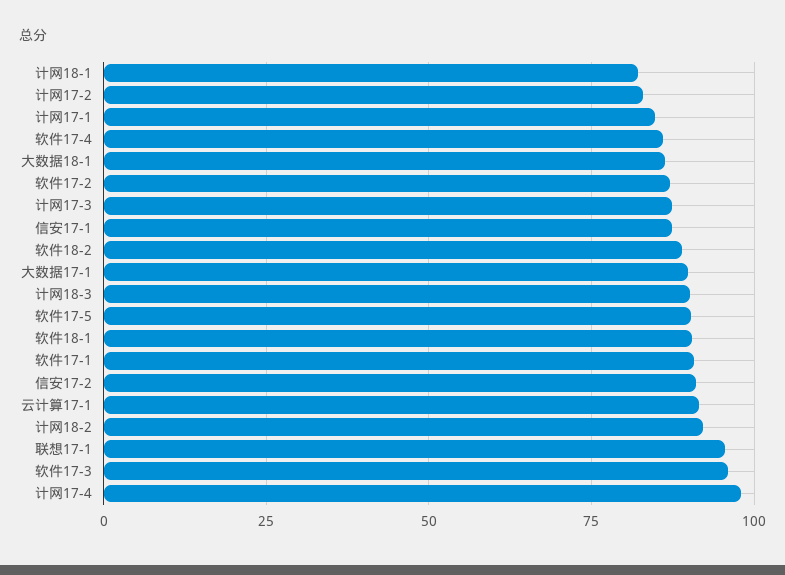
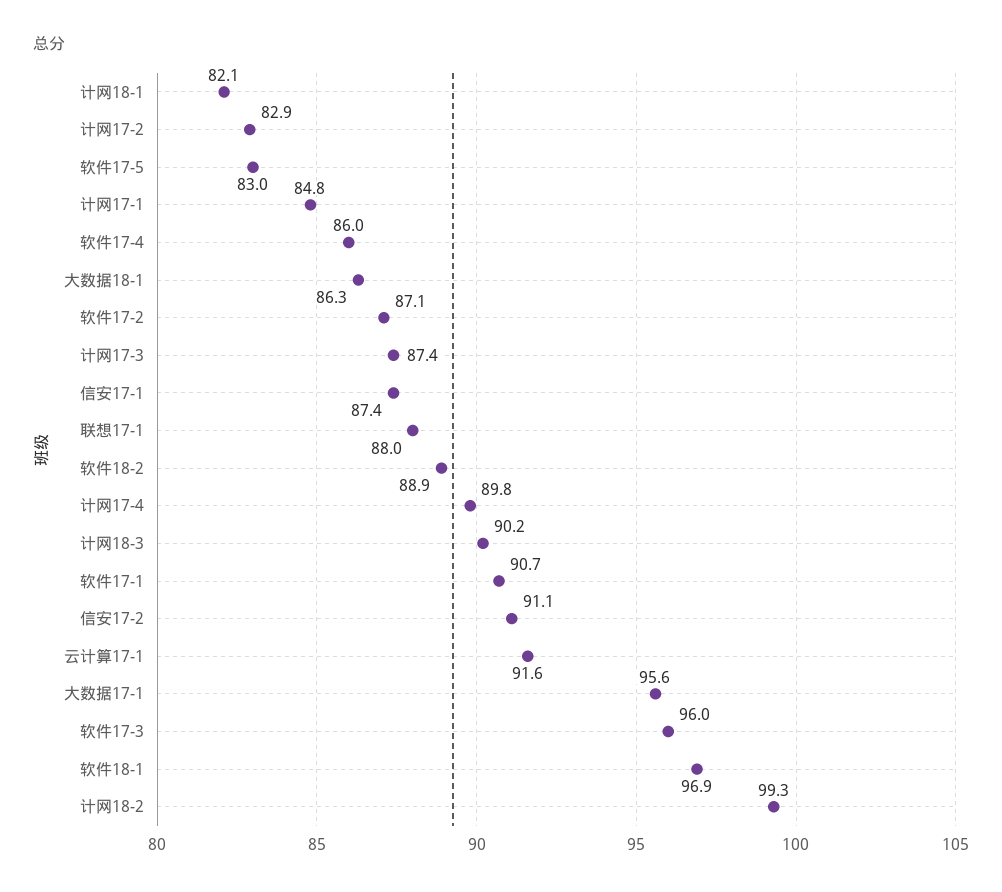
  {
    "计网18-1": 82.1,
    "计网17-2": 82.9,
    "计网17-1": 84.8,
    "软件17-4": 86,
    "大数据18-1": 86.3,
    "软件17-2": 87.1,
    "计网17-3": 87.4,
    "信安17-1": 87.4,
    "软件18-2": 88.9,
-   "大数据17-1": 90,
+   "大数据17-1": 95.6,
    "计网18-3": 90.2,
-   "软件17-5": 90,
+   "软件17-5": 83,
-   "软件18-1": 90,
+   "软件18-1": 96.9,
    "软件17-1": 90.7,
    "信安17-2": 91.1,
    "云计算17-1": 91.6,
-   "计网18-2": 92.5,
+   "计网18-2": 99.3,
-   "联想17-1": 95,
+   "联想17-1": 88,
    "软件17-3": 96,
-   "计网17-4": 97.5
+   "计网17-4": 89.8
  }

